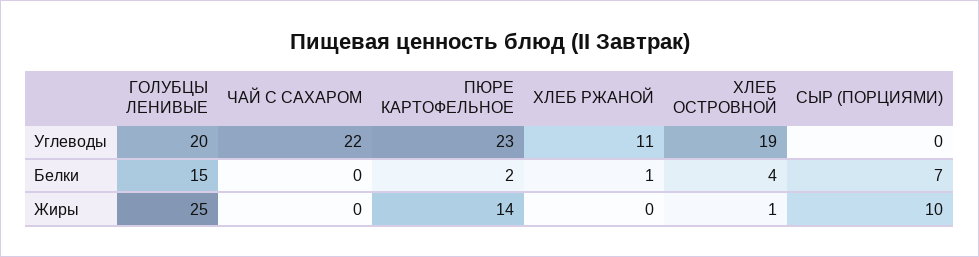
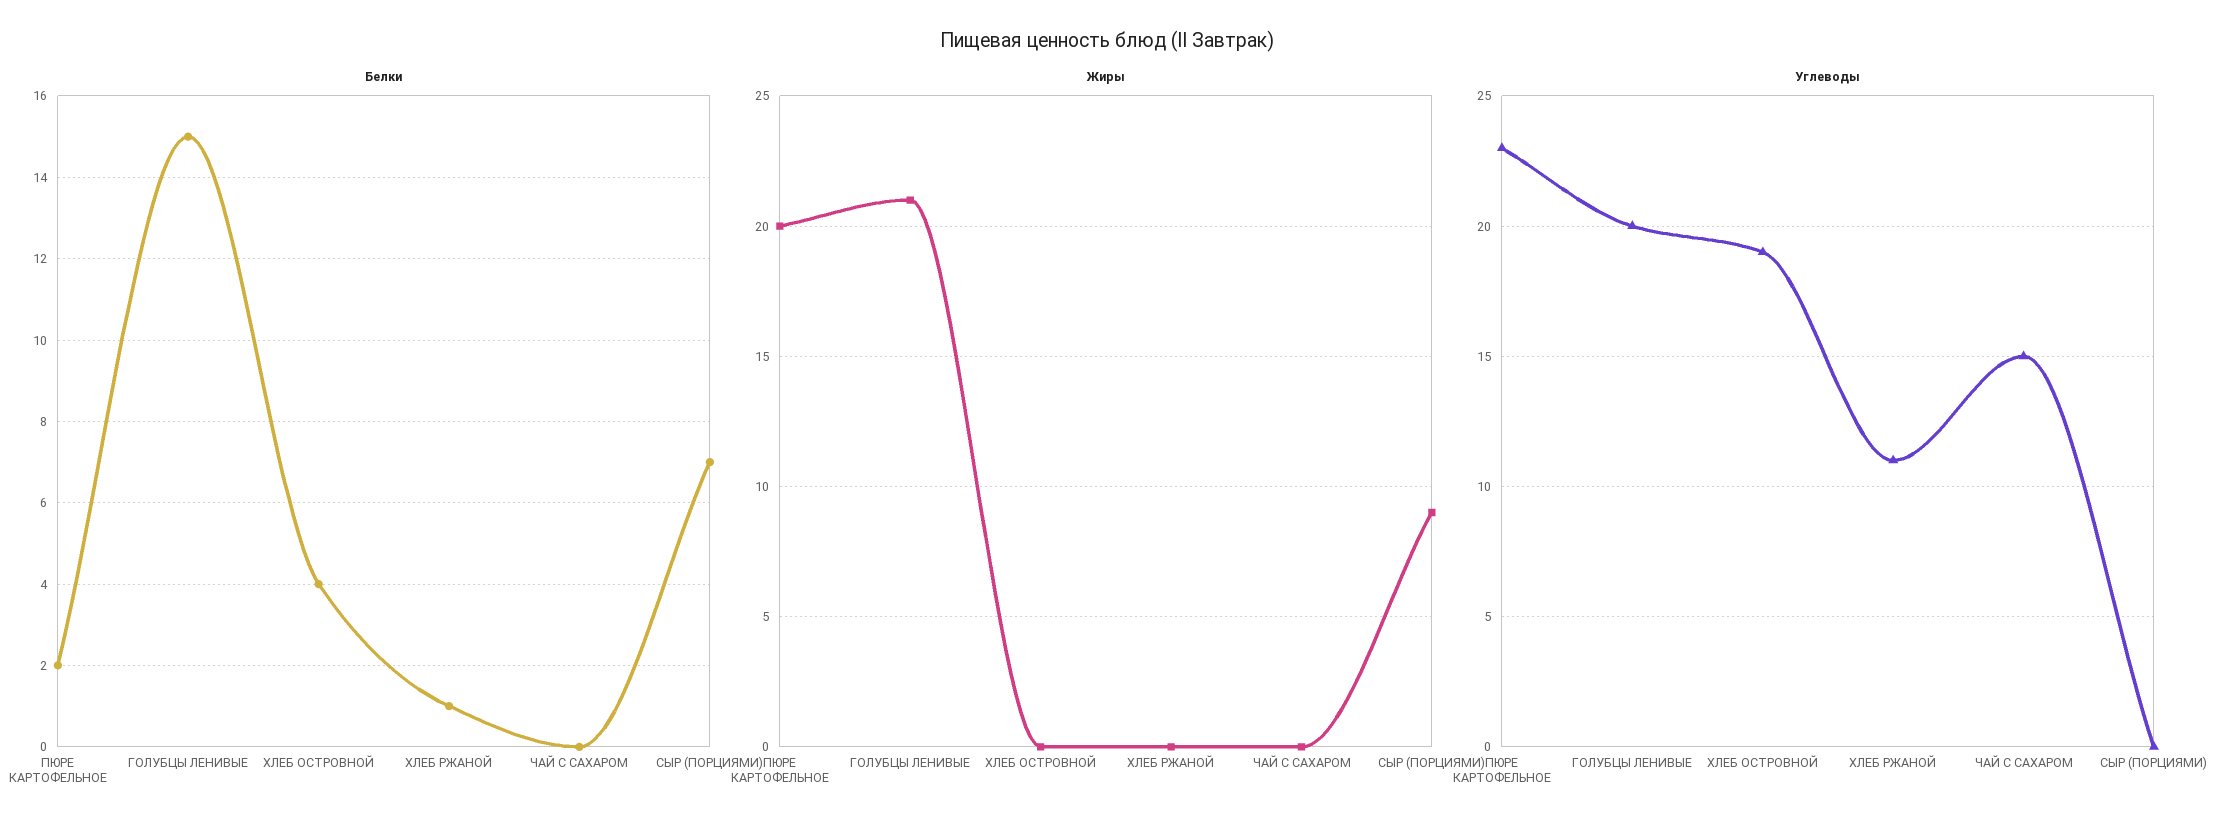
  {
    "Углеводы": {
      "ГОЛУБЦЫ ЛЕНИВЫЕ": 20,
-     "ЧАЙ С САХАРОМ": 22,
+     "ЧАЙ С САХАРОМ": 15,
      "ПЮРЕ КАРТОФЕЛЬНОЕ": 23,
      "ХЛЕБ РЖАНОЙ": 11,
      "ХЛЕБ ОСТРОВНОЙ": 19,
      "СЫР (ПОРЦИЯМИ)": 0
    },
    "Белки": {
      "ГОЛУБЦЫ ЛЕНИВЫЕ": 15,
      "ЧАЙ С САХАРОМ": 0,
      "ПЮРЕ КАРТОФЕЛЬНОЕ": 2,
      "ХЛЕБ РЖАНОЙ": 1,
      "ХЛЕБ ОСТРОВНОЙ": 4,
      "СЫР (ПОРЦИЯМИ)": 7
    },
    "Жиры": {
-     "ГОЛУБЦЫ ЛЕНИВЫЕ": 25,
+     "ГОЛУБЦЫ ЛЕНИВЫЕ": 21,
      "ЧАЙ С САХАРОМ": 0,
-     "ПЮРЕ КАРТОФЕЛЬНОЕ": 14,
+     "ПЮРЕ КАРТОФЕЛЬНОЕ": 20,
      "ХЛЕБ РЖАНОЙ": 0,
-     "ХЛЕБ ОСТРОВНОЙ": 1,
+     "ХЛЕБ ОСТРОВНОЙ": 0,
-     "СЫР (ПОРЦИЯМИ)": 10
+     "СЫР (ПОРЦИЯМИ)": 9
    }
  }

